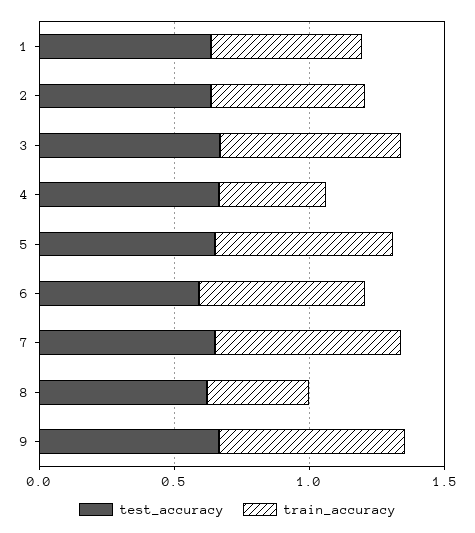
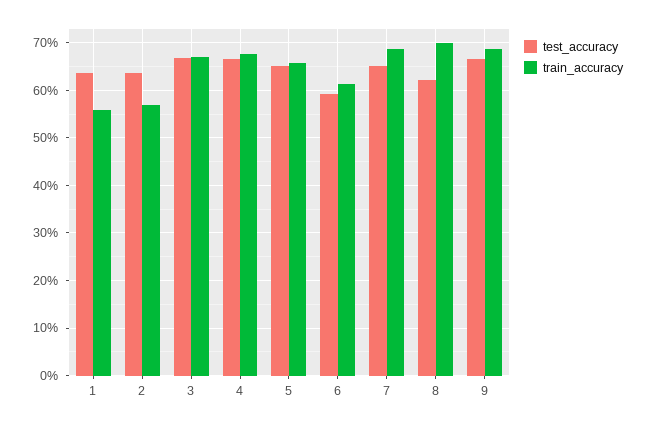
  {
    "test_accuracy": {
      "1": 0.64,
      "2": 0.64,
      "3": 0.66,
      "4": 0.66,
      "5": 0.66,
      "6": 0.6,
      "7": 0.66,
      "8": 0.62,
      "9": 0.66
    },
    "train_accuracy": {
      "1": 0.56,
      "2": 0.56,
      "3": 0.68,
-     "4": 0.4,
+     "4": 0.68,
      "5": 0.66,
      "6": 0.62,
      "7": 0.68,
-     "8": 0.4,
+     "8": 0.7,
      "9": 0.68
    }
  }

